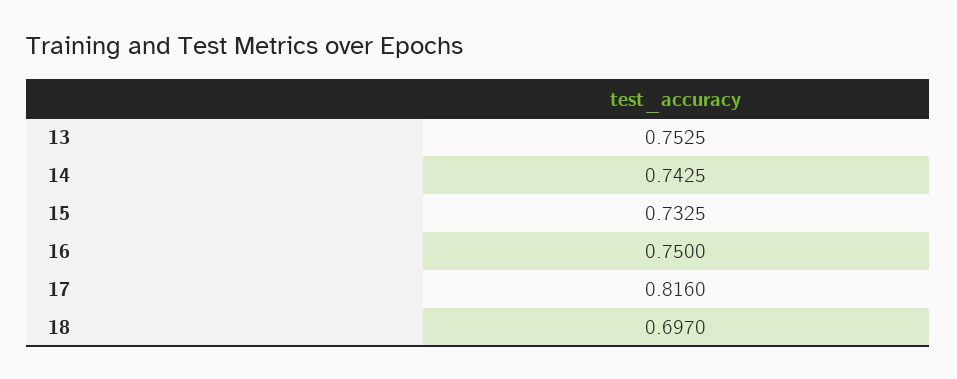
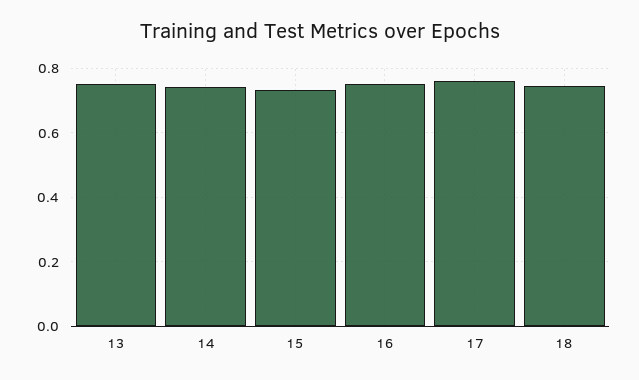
  {
    "13": 0.7525,
    "14": 0.7425,
    "15": 0.7325,
    "16": 0.75,
-   "17": 0.816,
+   "17": 0.76,
-   "18": 0.697
+   "18": 0.74
  }

